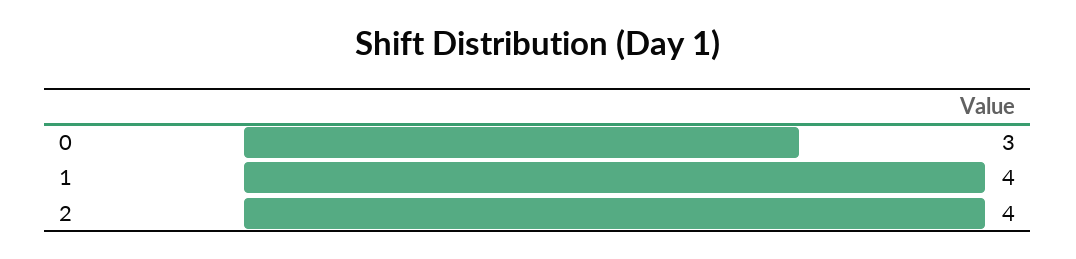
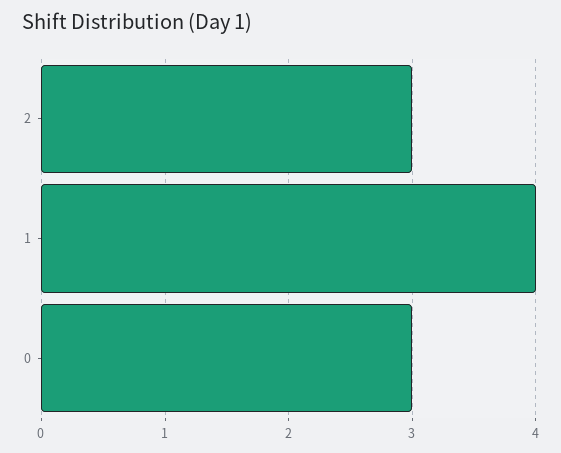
  {
    "0": 3,
    "1": 4,
-   "2": 4
+   "2": 3
  }

